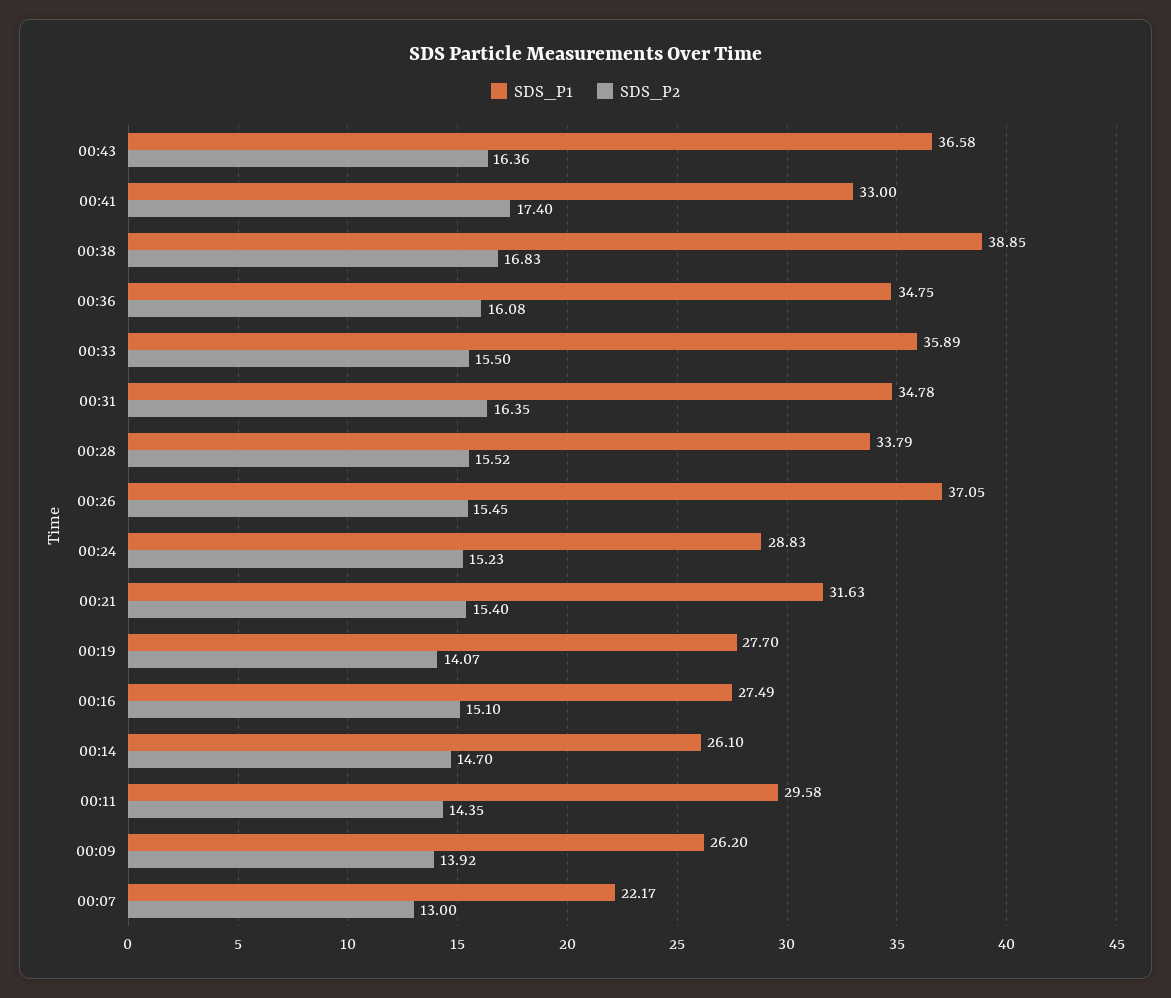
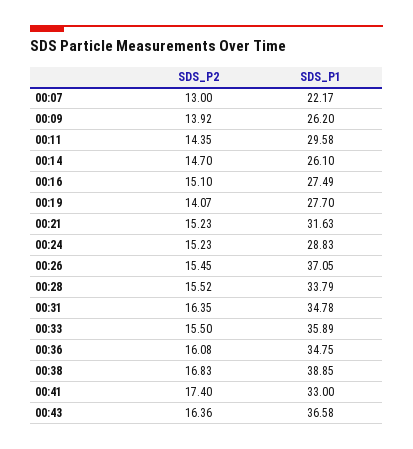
  {
    "SDS_P1": {
      "00:43": 36.58,
      "00:41": 33,
      "00:38": 38.85,
      "00:36": 34.75,
      "00:33": 35.89,
      "00:31": 34.78,
      "00:28": 33.79,
      "00:26": 37.05,
      "00:24": 28.83,
      "00:21": 31.63,
      "00:19": 27.7,
      "00:16": 27.49,
      "00:14": 26.1,
      "00:11": 29.58,
      "00:09": 26.2,
      "00:07": 22.17
    },
    "SDS_P2": {
      "00:43": 16.36,
      "00:41": 17.4,
      "00:38": 16.83,
      "00:36": 16.08,
      "00:33": 15.5,
      "00:31": 16.35,
      "00:28": 15.52,
      "00:26": 15.45,
      "00:24": 15.23,
-     "00:21": 15.4,
+     "00:21": 15.23,
      "00:19": 14.07,
      "00:16": 15.1,
      "00:14": 14.7,
      "00:11": 14.35,
      "00:09": 13.92,
      "00:07": 13
    }
  }

